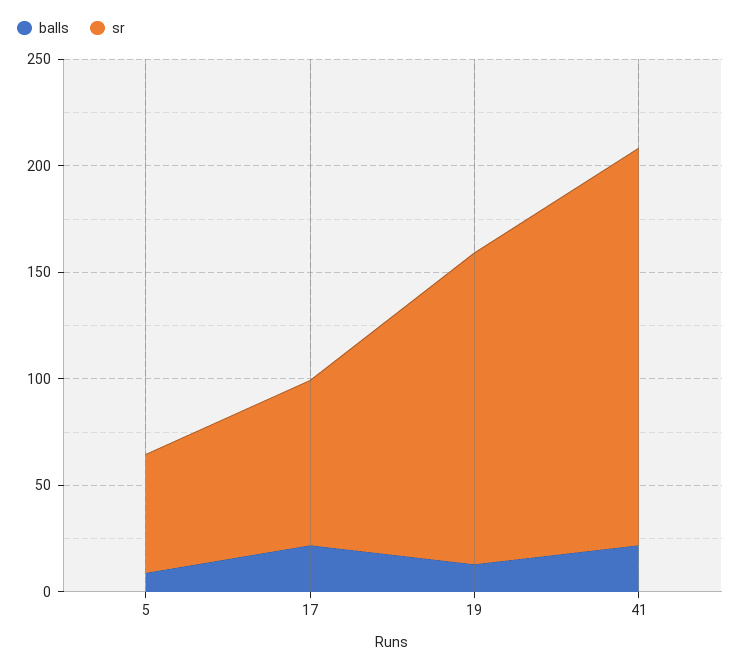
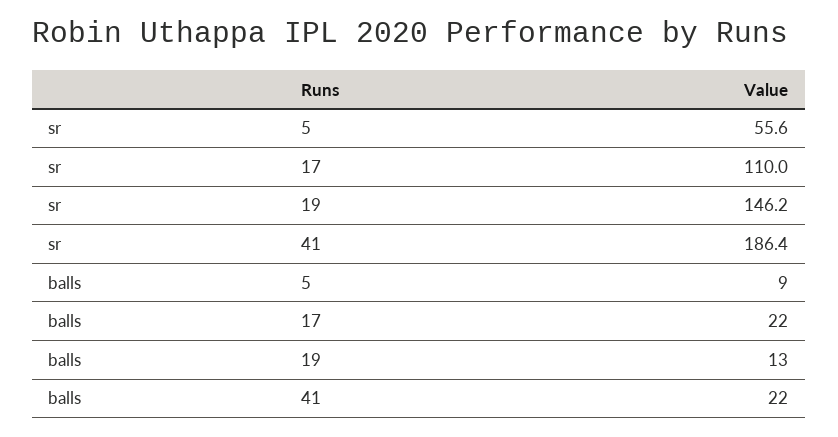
  {
    "balls": {
      "5": 9,
      "17": 22,
      "19": 13,
      "41": 22
    },
    "sr": {
      "5": 55.6,
-     "17": 80,
+     "17": 110,
      "19": 146.2,
      "41": 186.4
    }
  }

